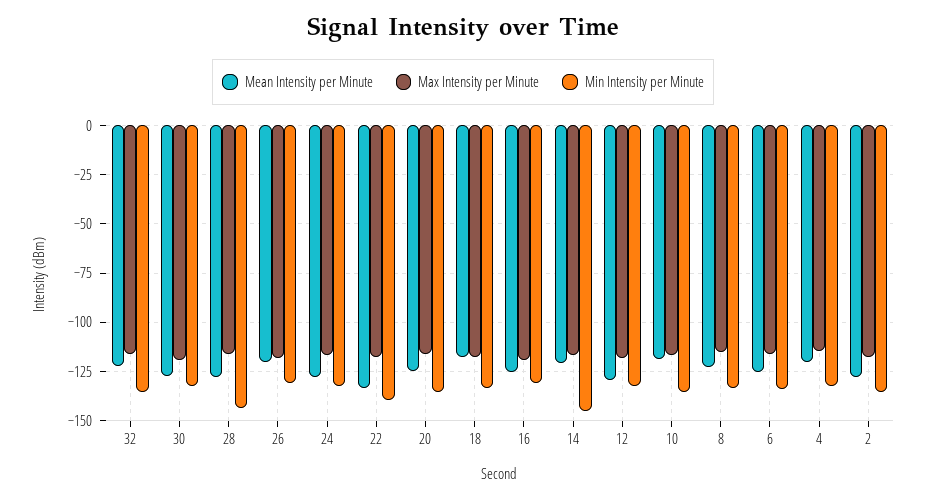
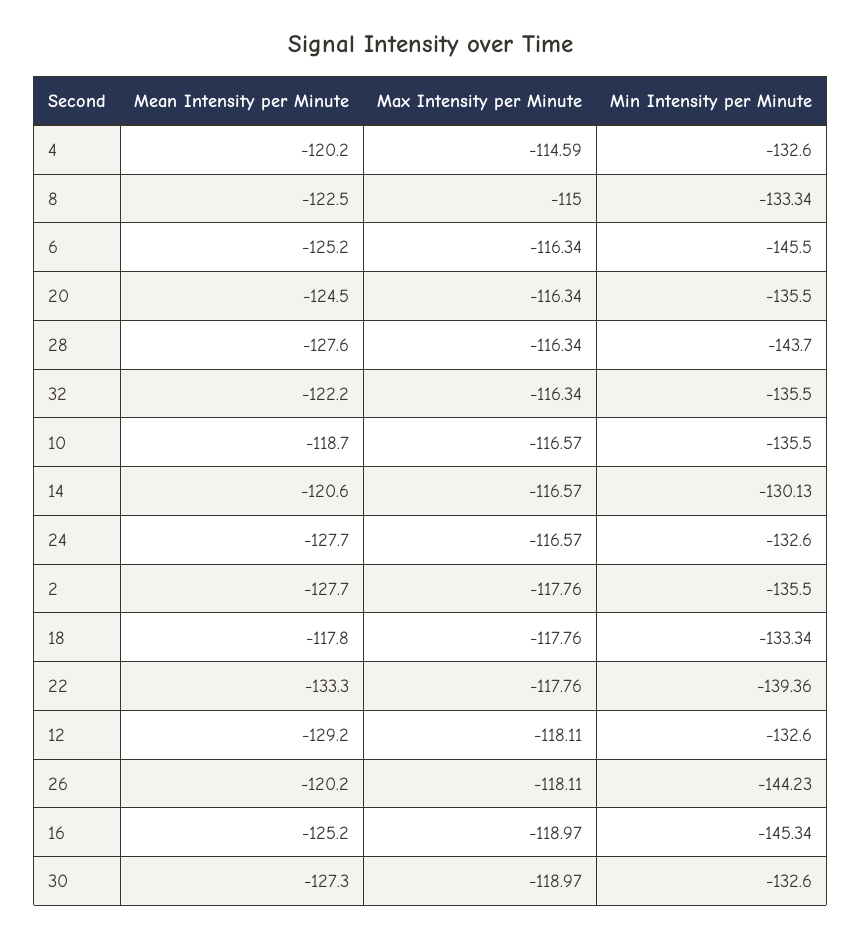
  {
    "Mean Intensity per Minute": {
      "32": -122.2,
      "30": -127.3,
      "28": -127.6,
      "26": -120.2,
      "24": -127.7,
      "22": -133.3,
      "20": -124.5,
      "18": -117.8,
      "16": -125.2,
      "14": -120.6,
      "12": -129.2,
      "10": -118.7,
      "8": -122.5,
      "6": -125.2,
      "4": -120.2,
      "2": -127.7
    },
    "Max Intensity per Minute": {
      "32": -116.34,
      "30": -118.97,
      "28": -116.34,
      "26": -118.11,
      "24": -116.57,
      "22": -117.76,
      "20": -116.34,
      "18": -117.76,
      "16": -118.97,
      "14": -116.57,
      "12": -118.11,
      "10": -116.57,
      "8": -115,
      "6": -116.34,
      "4": -114.59,
      "2": -117.76
    },
    "Min Intensity per Minute": {
      "32": -135.5,
      "30": -132.6,
      "28": -143.7,
-     "26": -130,
+     "26": -144.23,
      "24": -132.6,
      "22": -139.36,
      "20": -135.5,
      "18": -133.34,
-     "16": -130,
+     "16": -145.34,
-     "14": -145,
+     "14": -130.13,
      "12": -132.6,
      "10": -135.5,
      "8": -133.34,
-     "6": -135,
+     "6": -145.5,
      "4": -132.6,
      "2": -135.5
    }
  }

